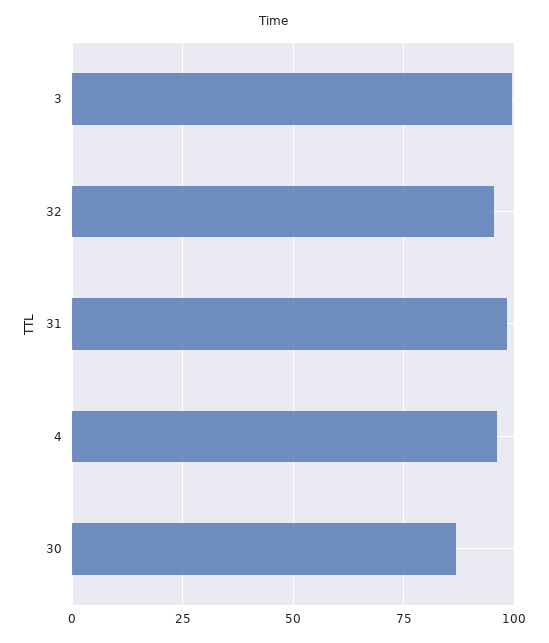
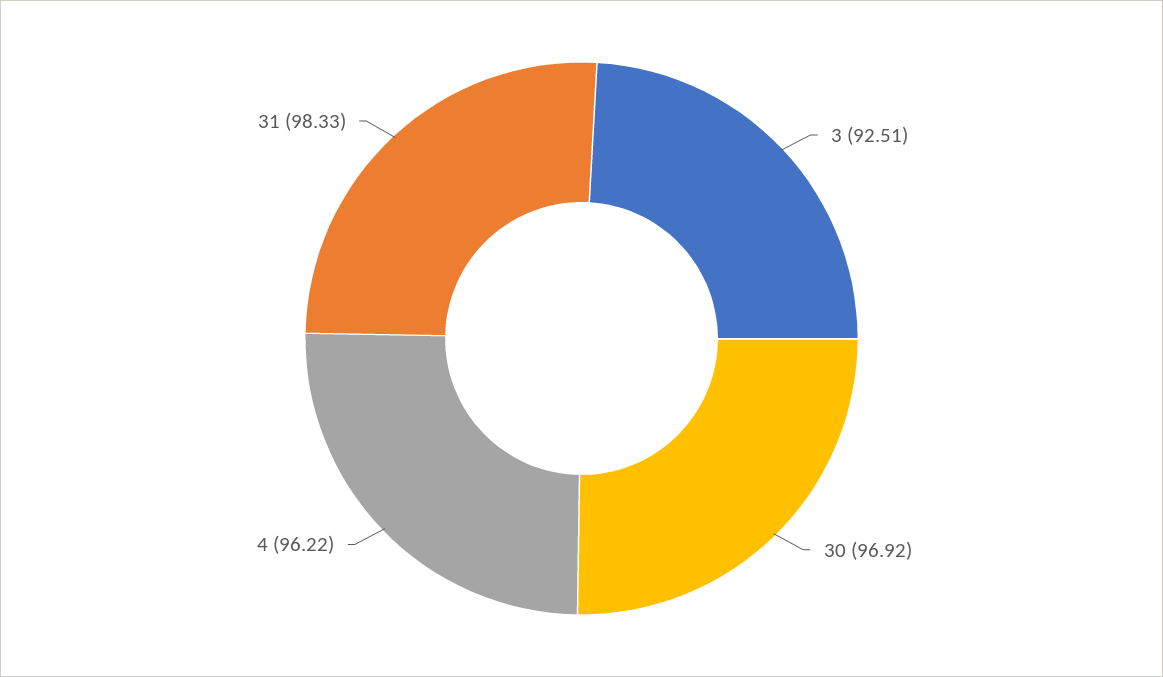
  {
-   "3": 100,
+   "3": 92.51,
-   "32": 95,
    "31": 98.33,
    "4": 96.22,
-   "30": 87.5
+   "30": 96.92
  }

